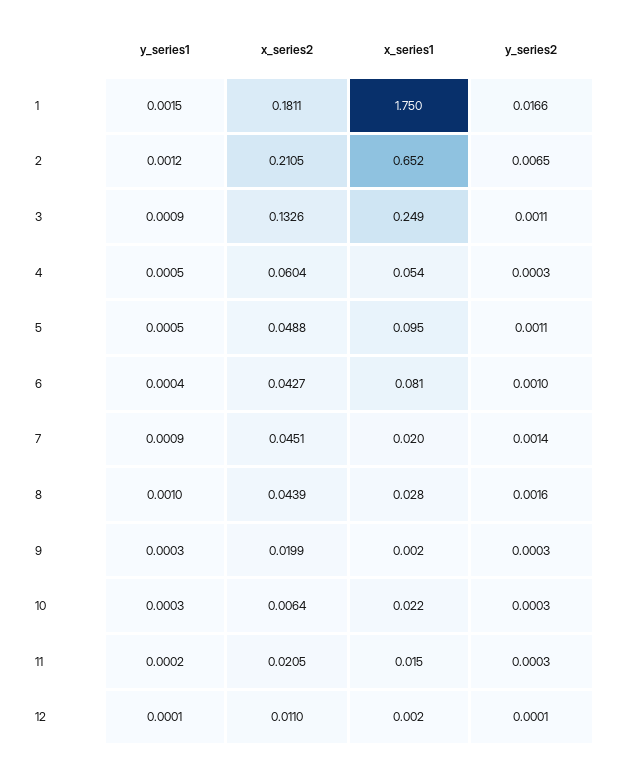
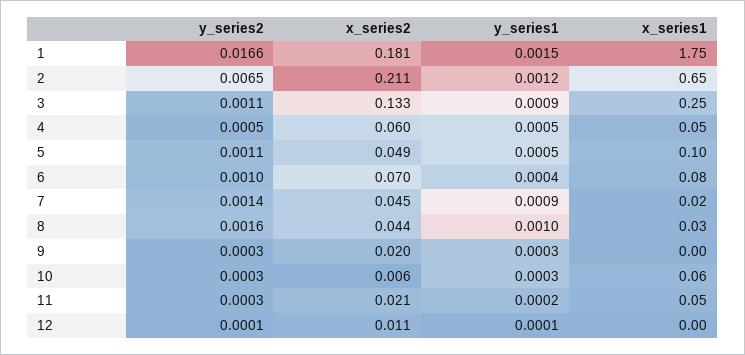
  {
    "y_series1": {
      "1": 0.0015,
      "2": 0.0012,
      "3": 0.0009,
      "4": 0.0005,
      "5": 0.0005,
      "6": 0.0004,
      "7": 0.0009,
      "8": 0.001,
      "9": 0.0003,
      "10": 0.0003,
      "11": 0.0002,
      "12": 0.0001
    },
    "x_series2": {
      "1": 0.1811,
      "2": 0.2105,
      "3": 0.1326,
      "4": 0.0604,
      "5": 0.0488,
-     "6": 0.0427,
+     "6": 0.07,
      "7": 0.0451,
      "8": 0.0439,
      "9": 0.0199,
      "10": 0.0064,
      "11": 0.0205,
      "12": 0.011
    },
    "x_series1": {
      "1": 1.75,
      "2": 0.652,
      "3": 0.249,
      "4": 0.054,
      "5": 0.095,
      "6": 0.081,
      "7": 0.02,
      "8": 0.028,
      "9": 0.002,
-     "10": 0.022,
+     "10": 0.06,
-     "11": 0.015,
+     "11": 0.05,
      "12": 0.002
    },
    "y_series2": {
      "1": 0.0166,
      "2": 0.0065,
      "3": 0.0011,
-     "4": 0.0003,
+     "4": 0.0005,
      "5": 0.0011,
      "6": 0.001,
      "7": 0.0014,
      "8": 0.0016,
      "9": 0.0003,
      "10": 0.0003,
      "11": 0.0003,
      "12": 0.0001
    }
  }

